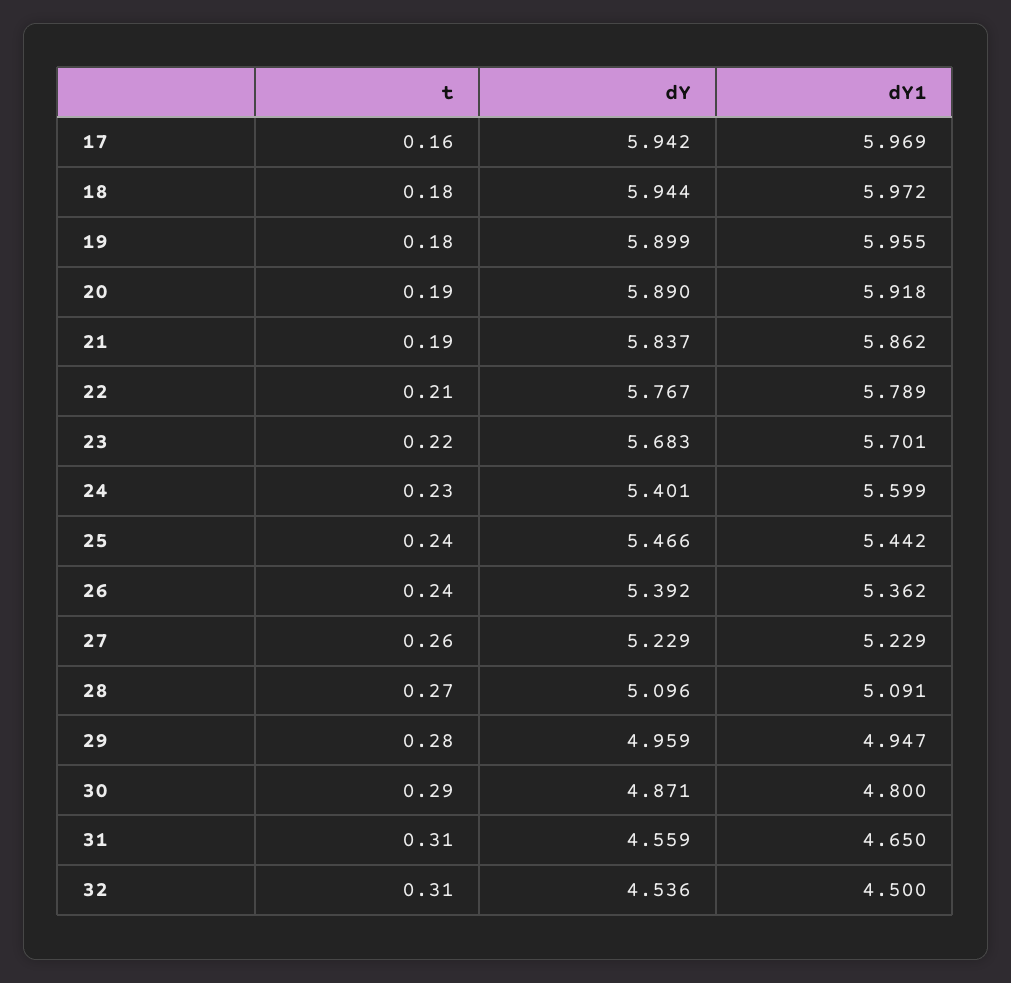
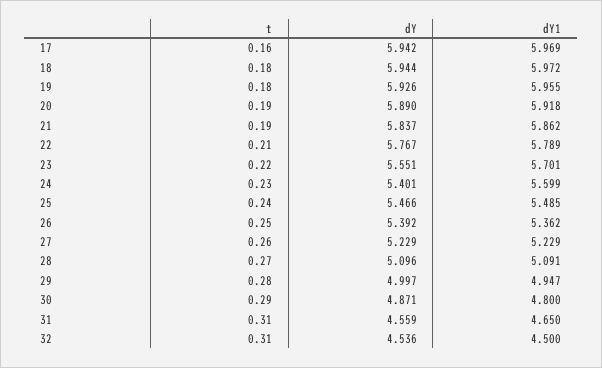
  {
    "t": {
      "17": 0.16,
      "18": 0.18,
      "19": 0.18,
      "20": 0.19,
      "21": 0.19,
      "22": 0.21,
      "23": 0.22,
      "24": 0.23,
      "25": 0.24,
-     "26": 0.24,
+     "26": 0.25,
      "27": 0.26,
      "28": 0.27,
      "29": 0.28,
      "30": 0.29,
      "31": 0.31,
      "32": 0.31
    },
    "dY": {
      "17": 5.942,
      "18": 5.944,
-     "19": 5.899,
+     "19": 5.926,
      "20": 5.89,
      "21": 5.837,
      "22": 5.767,
-     "23": 5.683,
+     "23": 5.551,
      "24": 5.401,
      "25": 5.466,
      "26": 5.392,
      "27": 5.229,
      "28": 5.096,
-     "29": 4.959,
+     "29": 4.997,
      "30": 4.871,
      "31": 4.559,
      "32": 4.536
    },
    "dY1": {
      "17": 5.969,
      "18": 5.972,
      "19": 5.955,
      "20": 5.918,
      "21": 5.862,
      "22": 5.789,
      "23": 5.701,
      "24": 5.599,
-     "25": 5.442,
+     "25": 5.485,
      "26": 5.362,
      "27": 5.229,
      "28": 5.091,
      "29": 4.947,
      "30": 4.8,
      "31": 4.65,
      "32": 4.5
    }
  }

